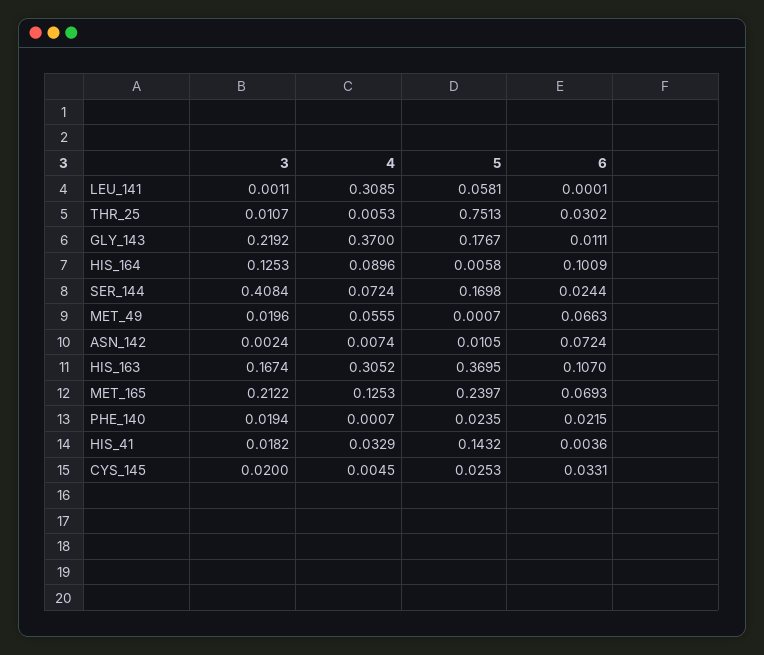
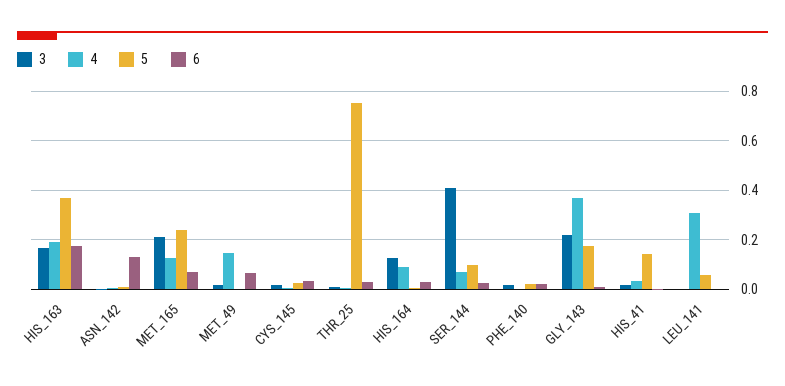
  {
    "3": {
      "LEU_141": 0.0011,
      "THR_25": 0.0107,
      "GLY_143": 0.2192,
      "HIS_164": 0.1253,
      "SER_144": 0.4084,
      "MET_49": 0.0196,
      "ASN_142": 0.0024,
      "HIS_163": 0.1674,
      "MET_165": 0.2122,
      "PHE_140": 0.0194,
      "HIS_41": 0.0182,
      "CYS_145": 0.02
    },
    "4": {
      "LEU_141": 0.3085,
      "THR_25": 0.0053,
      "GLY_143": 0.37,
      "HIS_164": 0.0896,
      "SER_144": 0.0724,
-     "MET_49": 0.0555,
+     "MET_49": 0.15,
      "ASN_142": 0.0074,
-     "HIS_163": 0.3052,
+     "HIS_163": 0.2,
      "MET_165": 0.1253,
      "PHE_140": 0.0007,
      "HIS_41": 0.0329,
      "CYS_145": 0.0045
    },
    "5": {
      "LEU_141": 0.0581,
      "THR_25": 0.7513,
      "GLY_143": 0.1767,
      "HIS_164": 0.0058,
-     "SER_144": 0.1698,
+     "SER_144": 0.1,
      "MET_49": 0.0007,
      "ASN_142": 0.0105,
      "HIS_163": 0.3695,
      "MET_165": 0.2397,
      "PHE_140": 0.0235,
      "HIS_41": 0.1432,
      "CYS_145": 0.0253
    },
    "6": {
      "LEU_141": 0.0001,
      "THR_25": 0.0302,
      "GLY_143": 0.0111,
-     "HIS_164": 0.1009,
+     "HIS_164": 0.025,
      "SER_144": 0.0244,
      "MET_49": 0.0663,
-     "ASN_142": 0.0724,
+     "ASN_142": 0.125,
-     "HIS_163": 0.107,
+     "HIS_163": 0.175,
      "MET_165": 0.0693,
      "PHE_140": 0.0215,
      "HIS_41": 0.0036,
      "CYS_145": 0.0331
    }
  }

